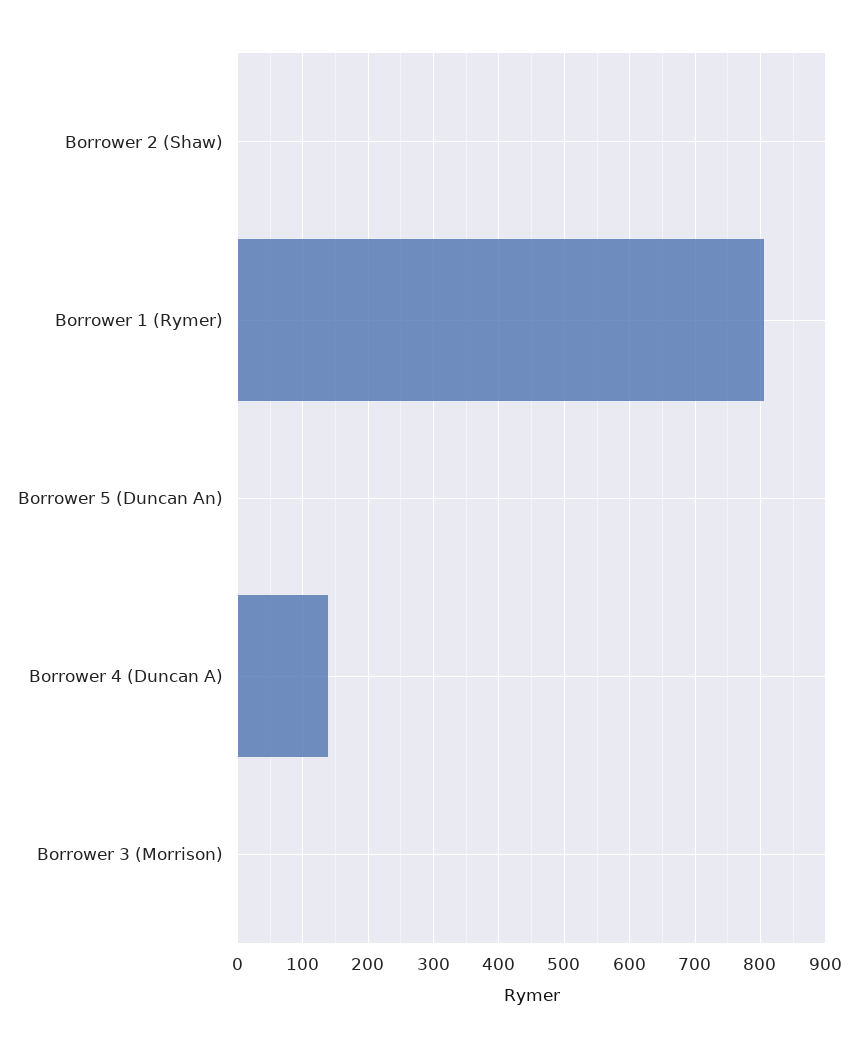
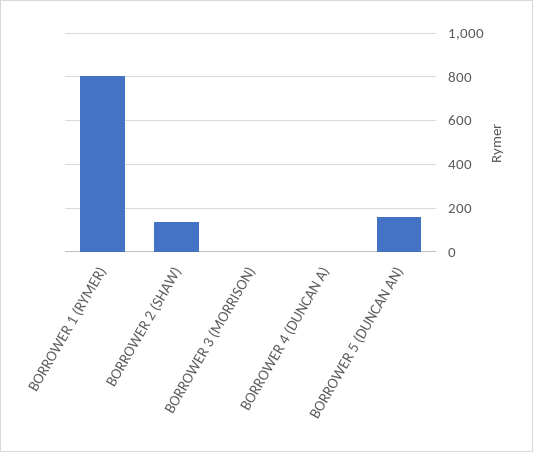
  {
-   "Borrower 2 (Shaw)": 0,
+   "Borrower 2 (Shaw)": 150,
    "Borrower 1 (Rymer)": 810,
-   "Borrower 5 (Duncan An)": 0,
+   "Borrower 5 (Duncan An)": 150,
-   "Borrower 4 (Duncan A)": 140,
+   "Borrower 4 (Duncan A)": 0,
    "Borrower 3 (Morrison)": 0
  }

